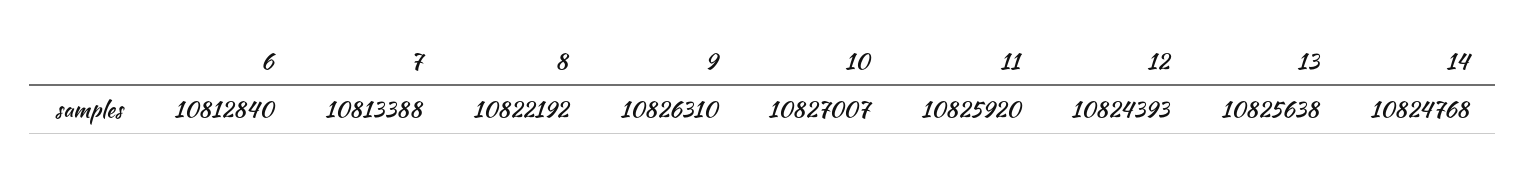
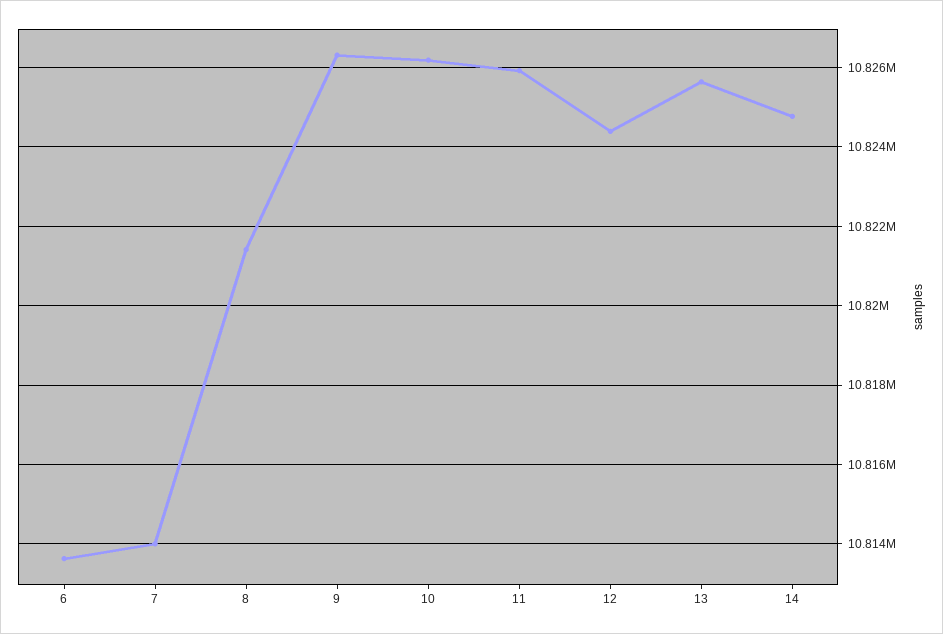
  {
-   "6": 10812840,
+   "6": 10813600,
-   "7": 10813388,
+   "7": 10814000,
-   "8": 10822192,
+   "8": 10821400,
    "9": 10826310,
-   "10": 10827007,
+   "10": 10826200,
    "11": 10825920,
    "12": 10824393,
    "13": 10825638,
    "14": 10824768
  }

